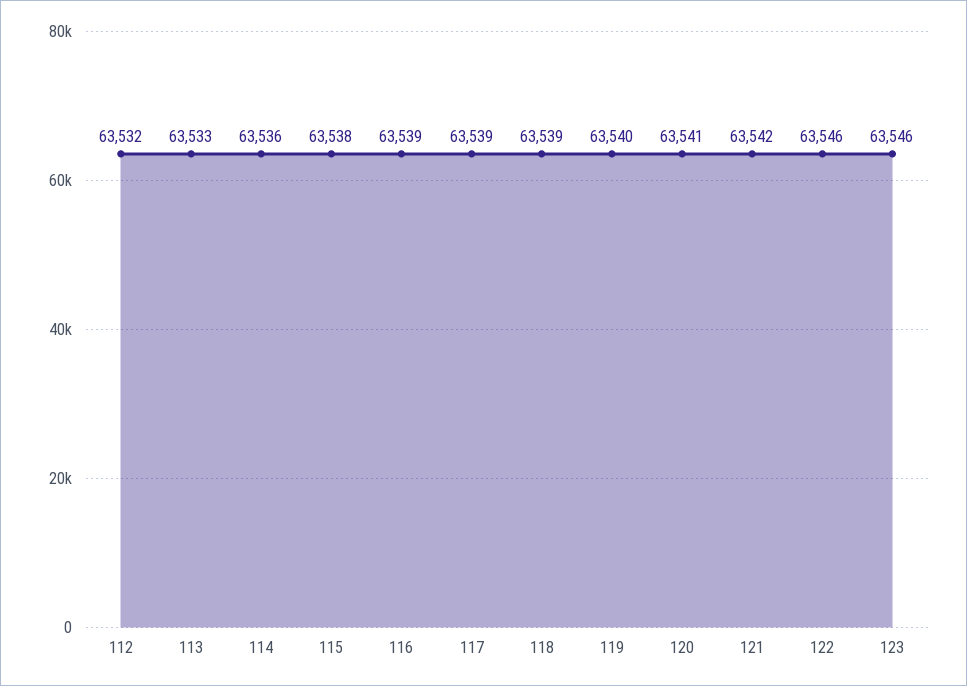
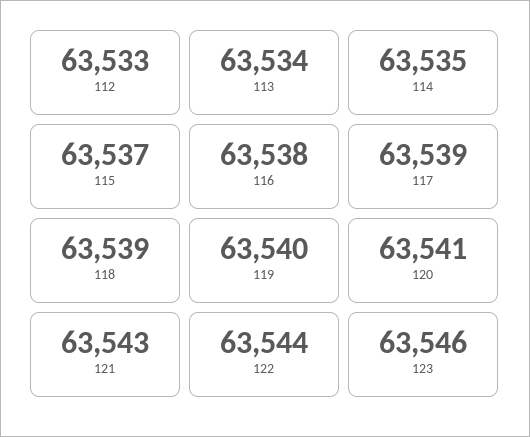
  {
-   "112": 63532,
+   "112": 63533,
-   "113": 63533,
+   "113": 63534,
-   "114": 63536,
+   "114": 63535,
-   "115": 63538,
+   "115": 63537,
-   "116": 63539,
+   "116": 63538,
    "117": 63539,
    "118": 63539,
    "119": 63540,
    "120": 63541,
-   "121": 63542,
+   "121": 63543,
-   "122": 63546,
+   "122": 63544,
    "123": 63546
  }

